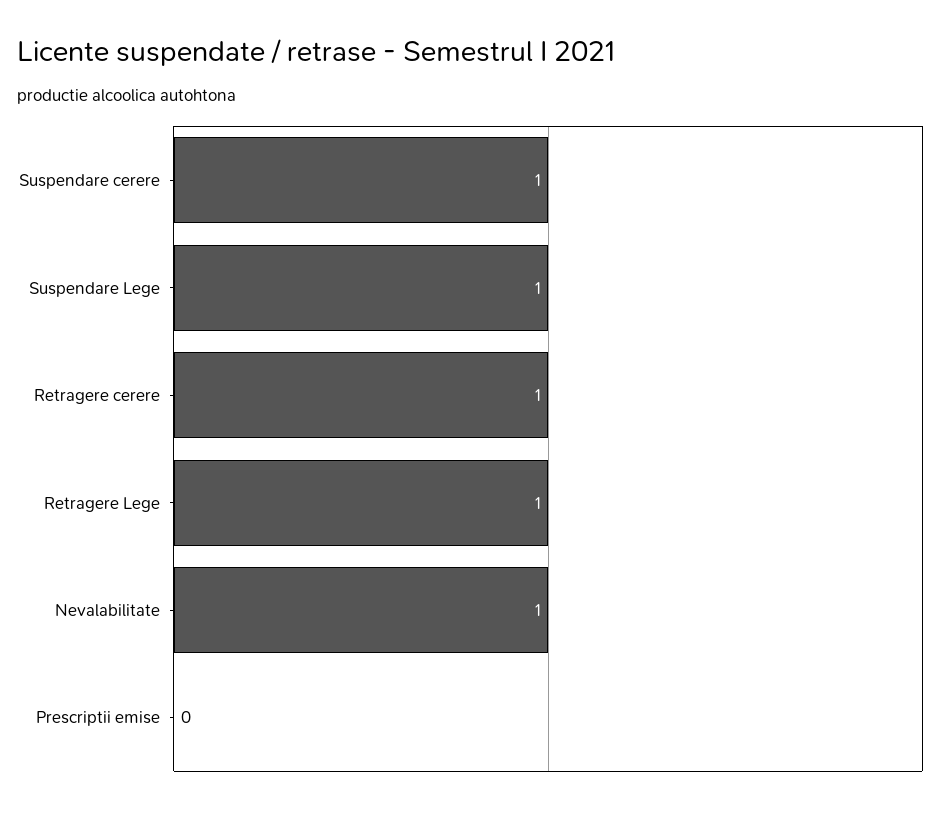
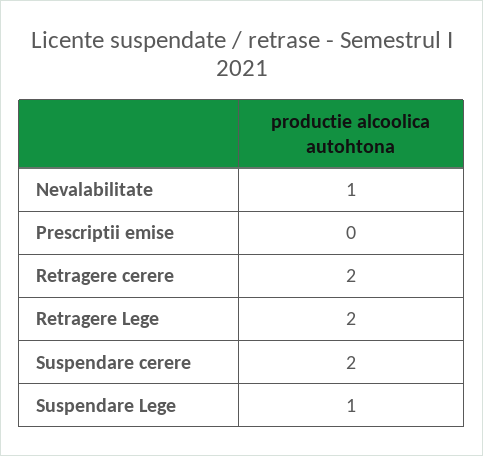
  {
-   "Suspendare cerere": 1,
+   "Suspendare cerere": 2,
    "Suspendare Lege": 1,
-   "Retragere cerere": 1,
+   "Retragere cerere": 2,
-   "Retragere Lege": 1,
+   "Retragere Lege": 2,
    "Nevalabilitate": 1,
    "Prescriptii emise": 0
  }

